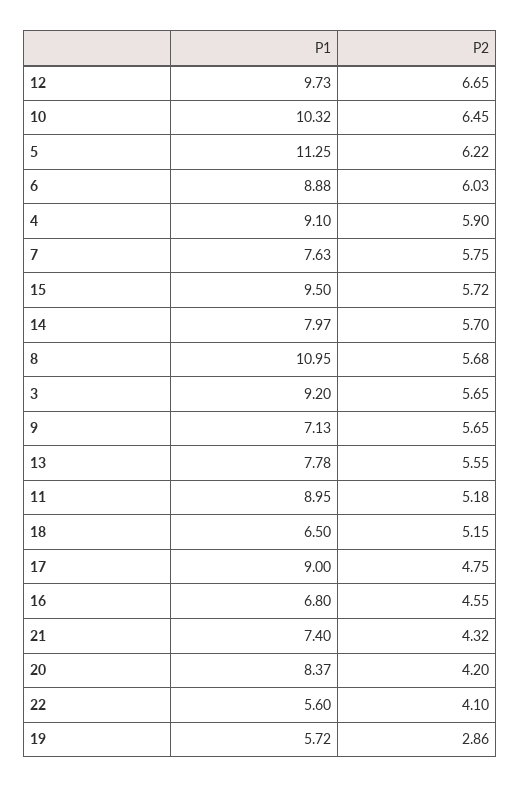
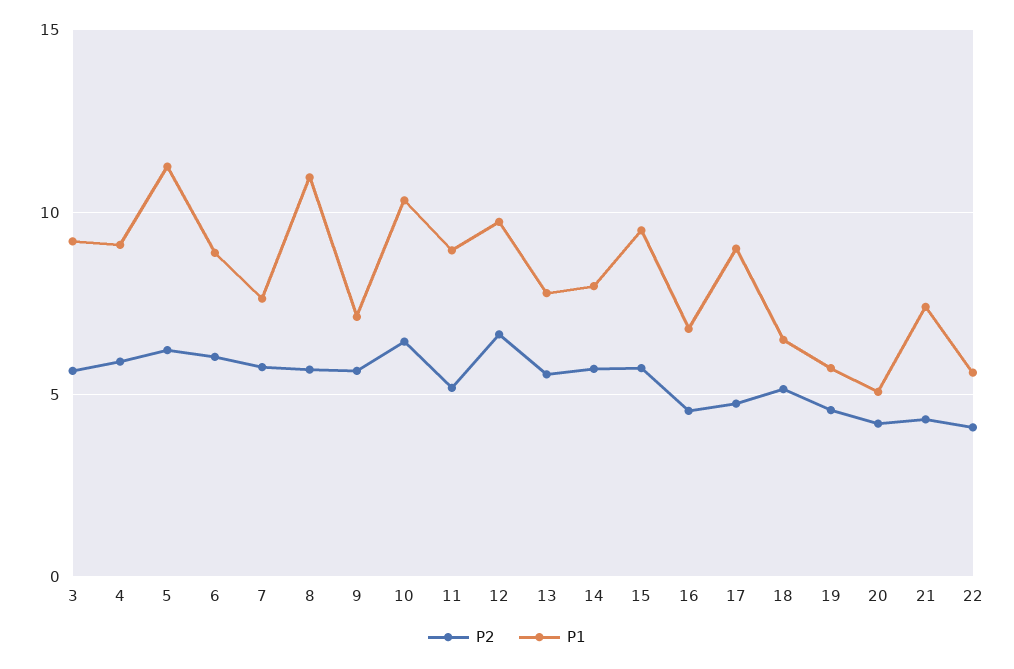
  {
    "P1": {
      "12": 9.73,
      "10": 10.32,
      "5": 11.25,
      "6": 8.88,
      "4": 9.1,
      "7": 7.63,
      "15": 9.5,
      "14": 7.97,
      "8": 10.95,
      "3": 9.2,
      "9": 7.13,
      "13": 7.78,
      "11": 8.95,
      "18": 6.5,
      "17": 9,
      "16": 6.8,
      "21": 7.4,
-     "20": 8.37,
+     "20": 5,
      "22": 5.6,
      "19": 5.72
    },
    "P2": {
      "12": 6.65,
      "10": 6.45,
      "5": 6.22,
      "6": 6.03,
      "4": 5.9,
      "7": 5.75,
      "15": 5.72,
      "14": 5.7,
      "8": 5.68,
      "3": 5.65,
      "9": 5.65,
      "13": 5.55,
      "11": 5.18,
      "18": 5.15,
      "17": 4.75,
      "16": 4.55,
      "21": 4.32,
      "20": 4.2,
      "22": 4.1,
-     "19": 2.86
+     "19": 4.5
    }
  }

